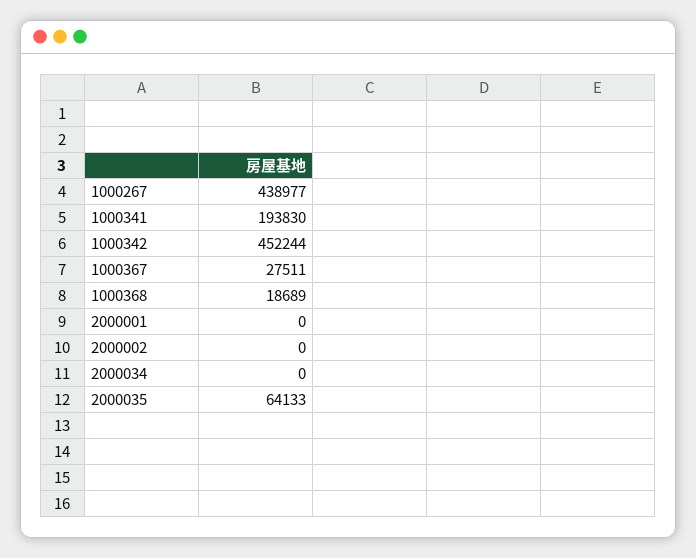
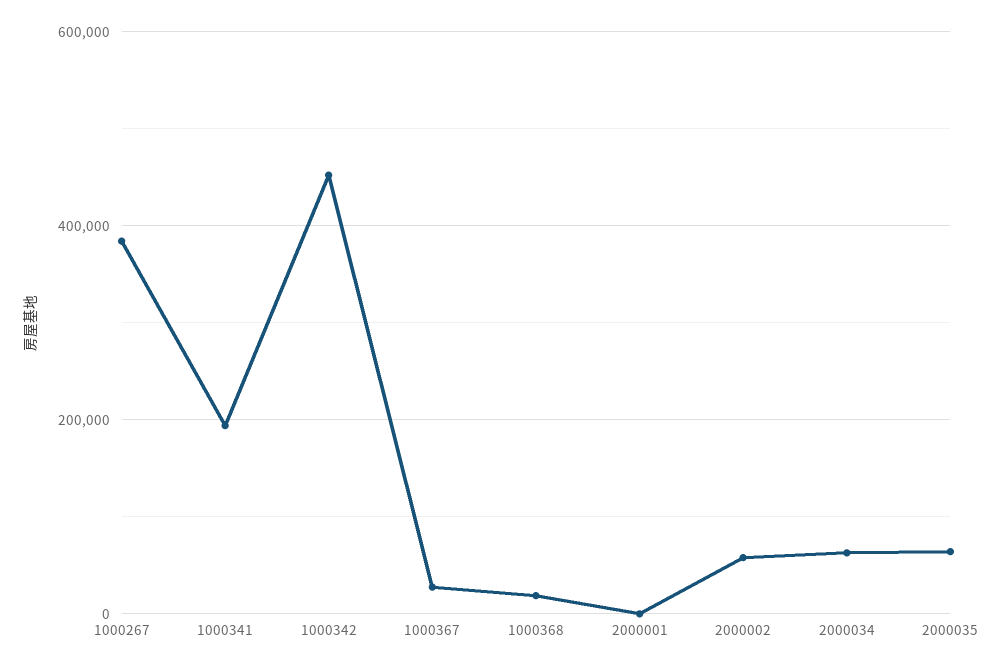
  {
-   "1000267": 438977,
+   "1000267": 380000,
    "1000341": 193830,
    "1000342": 452244,
    "1000367": 27511,
    "1000368": 18689,
    "2000001": 0,
-   "2000002": 0,
+   "2000002": 60000,
-   "2000034": 0,
+   "2000034": 60000,
    "2000035": 64133
  }

